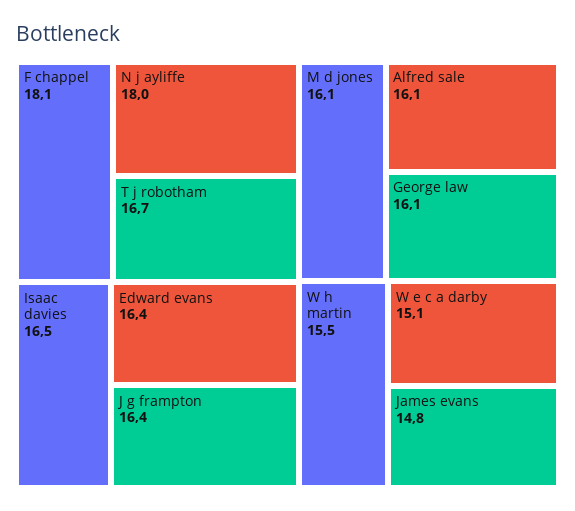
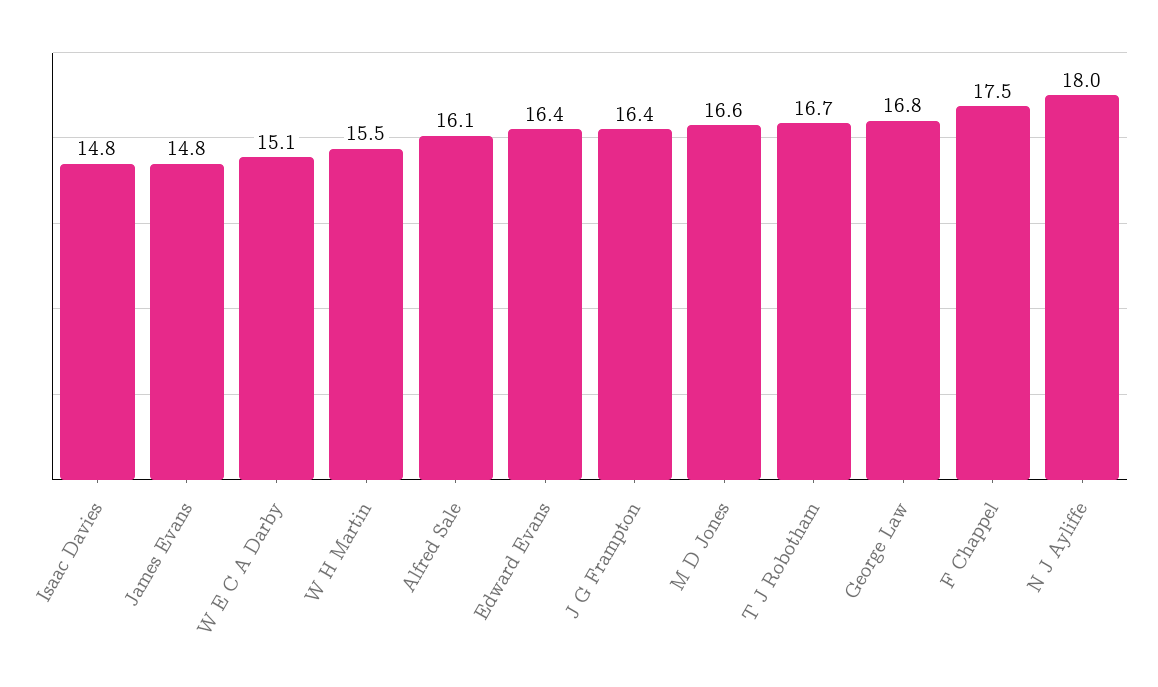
  {
-   "F chappel": 18.1,
+   "F chappel": 17.5,
    "N j ayliffe": 18,
    "T j robotham": 16.7,
-   "Isaac davies": 16.5,
+   "Isaac davies": 14.8,
    "Edward evans": 16.4,
    "J g frampton": 16.4,
-   "M d jones": 16.1,
+   "M d jones": 16.6,
    "Alfred sale": 16.1,
-   "George law": 16.1,
+   "George law": 16.8,
    "W h martin": 15.5,
    "W e c a darby": 15.1,
    "James evans": 14.8
  }

